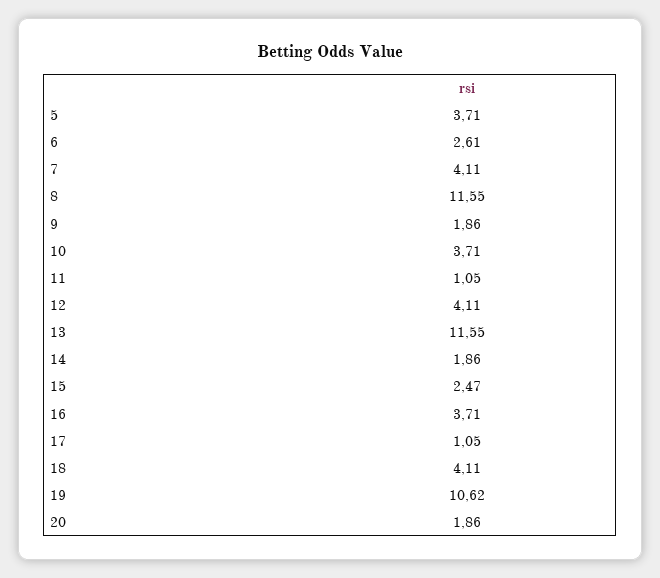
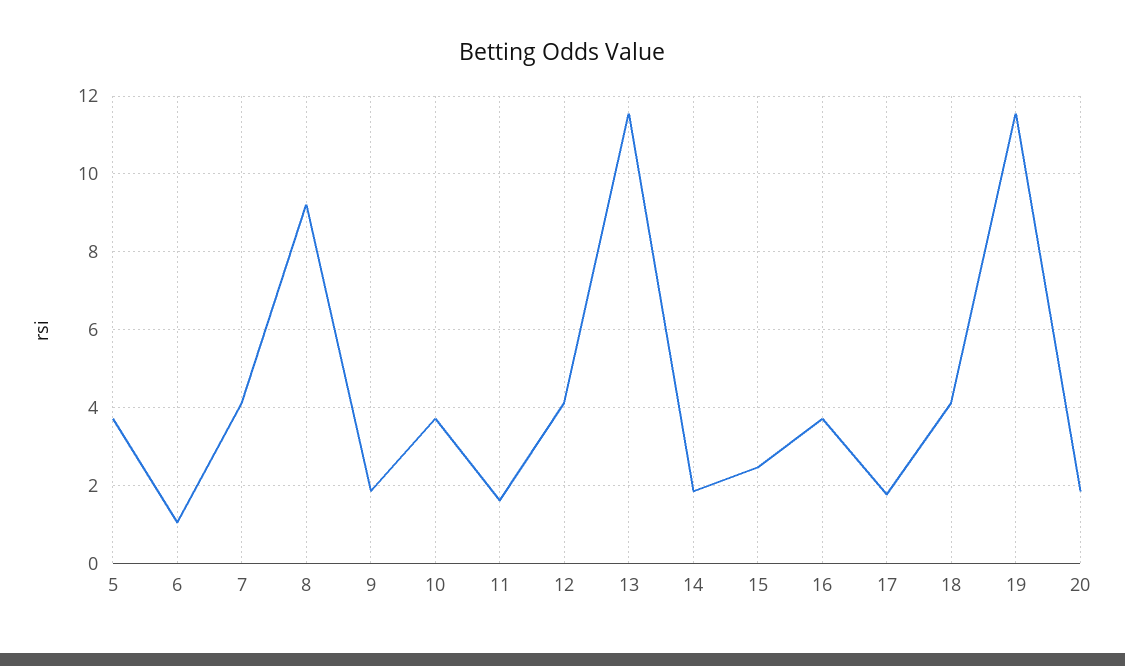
  {
    "5": 3.71,
-   "6": 2.61,
+   "6": 1,
    "7": 4.11,
-   "8": 11.55,
+   "8": 9.2,
    "9": 1.86,
    "10": 3.71,
-   "11": 1.05,
+   "11": 1.6,
    "12": 4.11,
    "13": 11.55,
    "14": 1.86,
    "15": 2.47,
    "16": 3.71,
-   "17": 1.05,
+   "17": 1.8,
    "18": 4.11,
-   "19": 10.62,
+   "19": 11.6,
    "20": 1.86
  }

